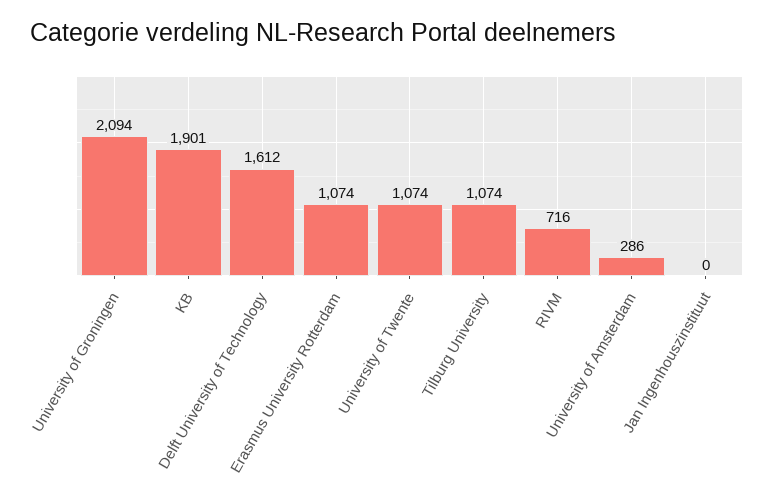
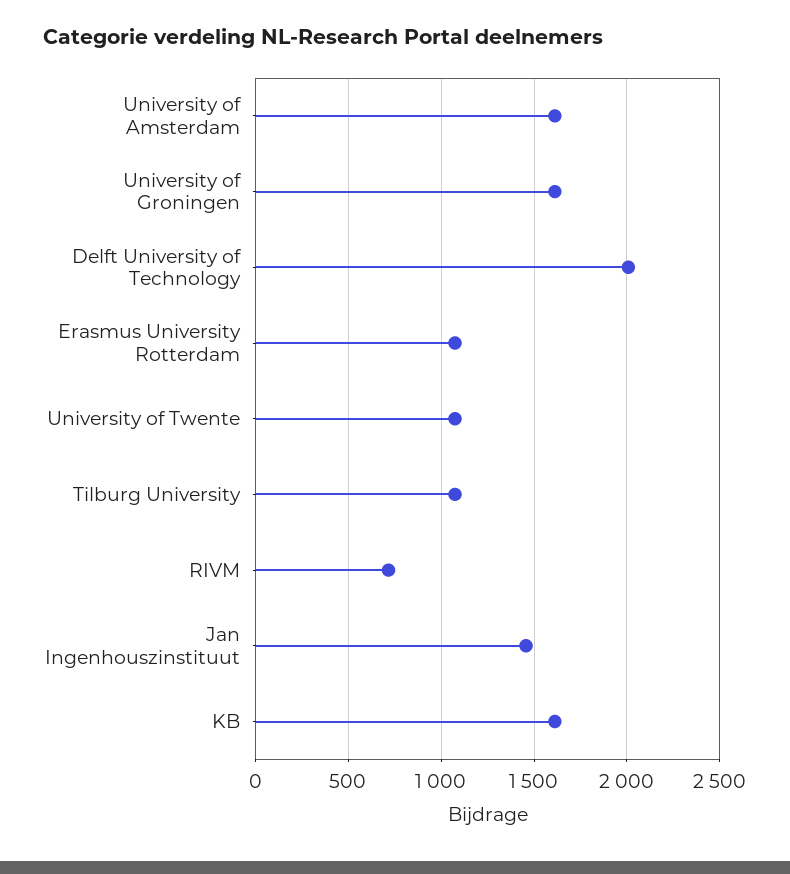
  {
-   "University of Groningen": 2094,
+   "University of Groningen": 1600,
-   "KB": 1901,
+   "KB": 1600,
-   "Delft University of Technology": 1612,
+   "Delft University of Technology": 2000,
    "Erasmus University Rotterdam": 1074,
    "University of Twente": 1074,
    "Tilburg University": 1074,
    "RIVM": 716,
-   "University of Amsterdam": 286,
+   "University of Amsterdam": 1600,
-   "Jan Ingenhouszinstituut": 0
+   "Jan Ingenhouszinstituut": 1450
  }

